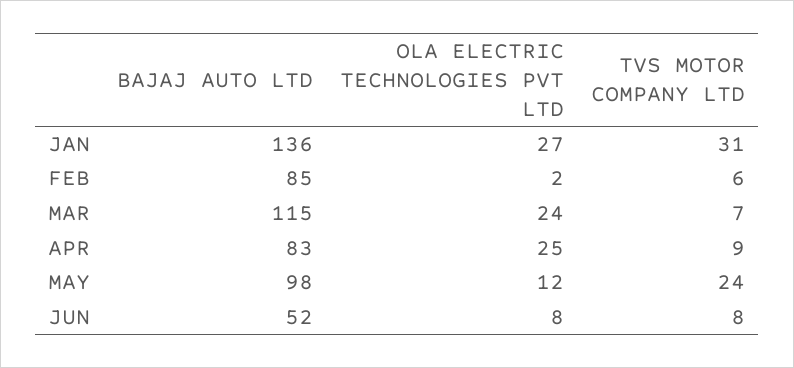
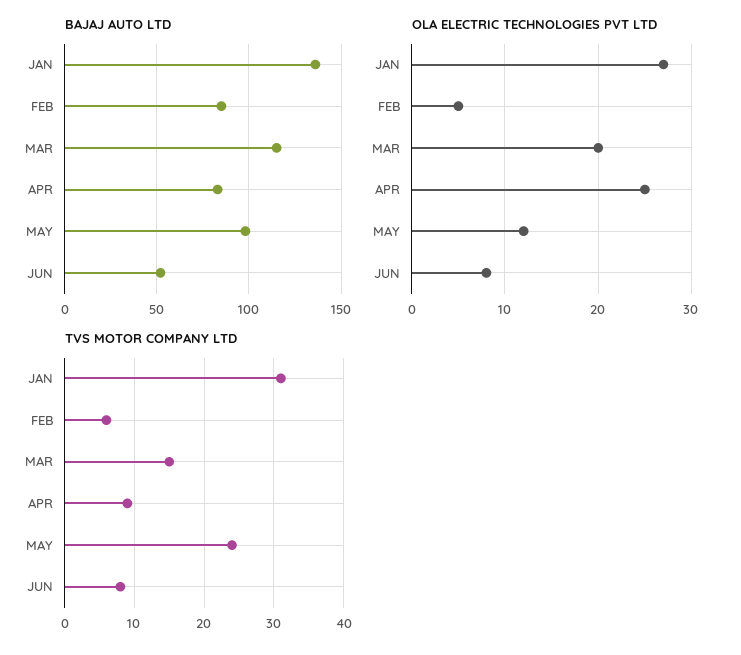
  {
    "BAJAJ AUTO LTD": {
      "JAN": 136,
      "FEB": 85,
      "MAR": 115,
      "APR": 83,
      "MAY": 98,
      "JUN": 52
    },
    "OLA ELECTRIC TECHNOLOGIES PVT LTD": {
      "JAN": 27,
-     "FEB": 2,
+     "FEB": 5,
-     "MAR": 24,
+     "MAR": 20,
      "APR": 25,
      "MAY": 12,
      "JUN": 8
    },
    "TVS MOTOR COMPANY LTD": {
      "JAN": 31,
      "FEB": 6,
-     "MAR": 7,
+     "MAR": 15,
      "APR": 9,
      "MAY": 24,
      "JUN": 8
    }
  }

